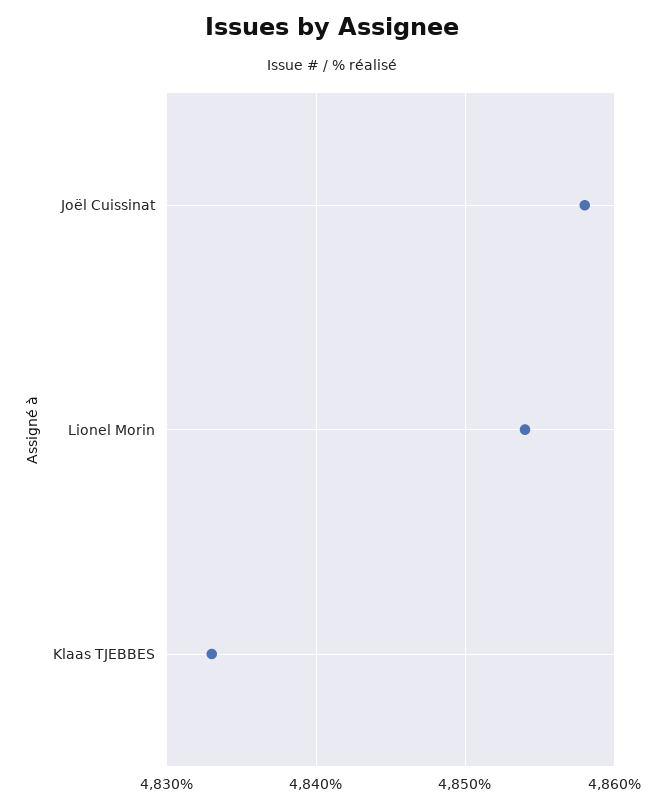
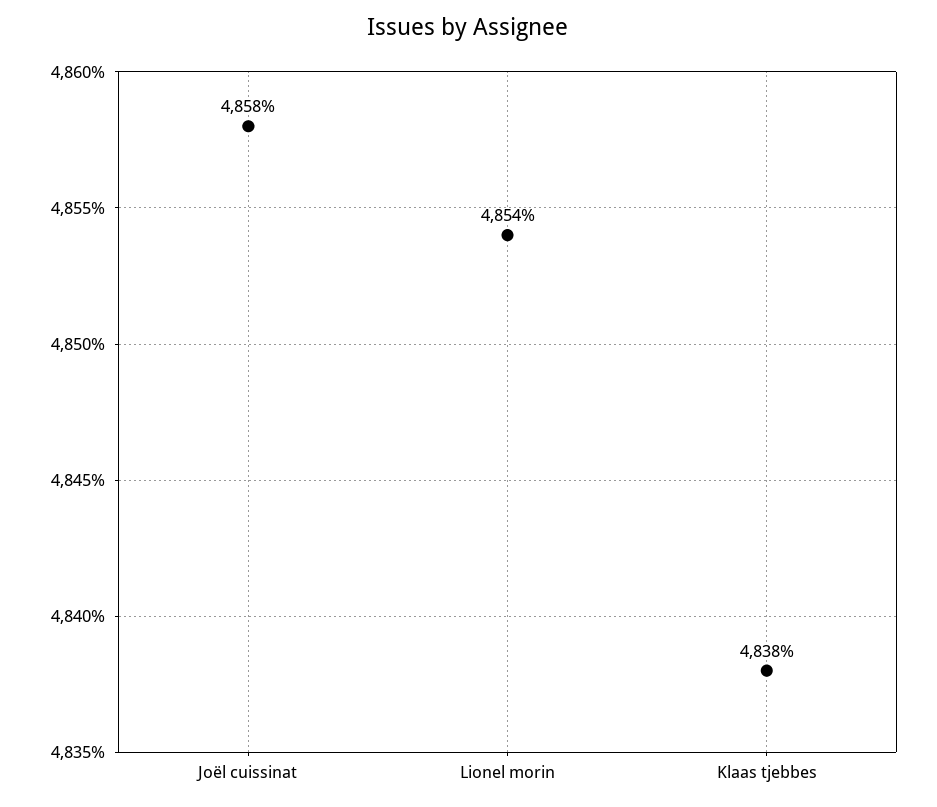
  {
    "Joël Cuissinat": 4858,
    "Lionel Morin": 4854,
-   "Klaas TJEBBES": 4833
+   "Klaas TJEBBES": 4838
  }

